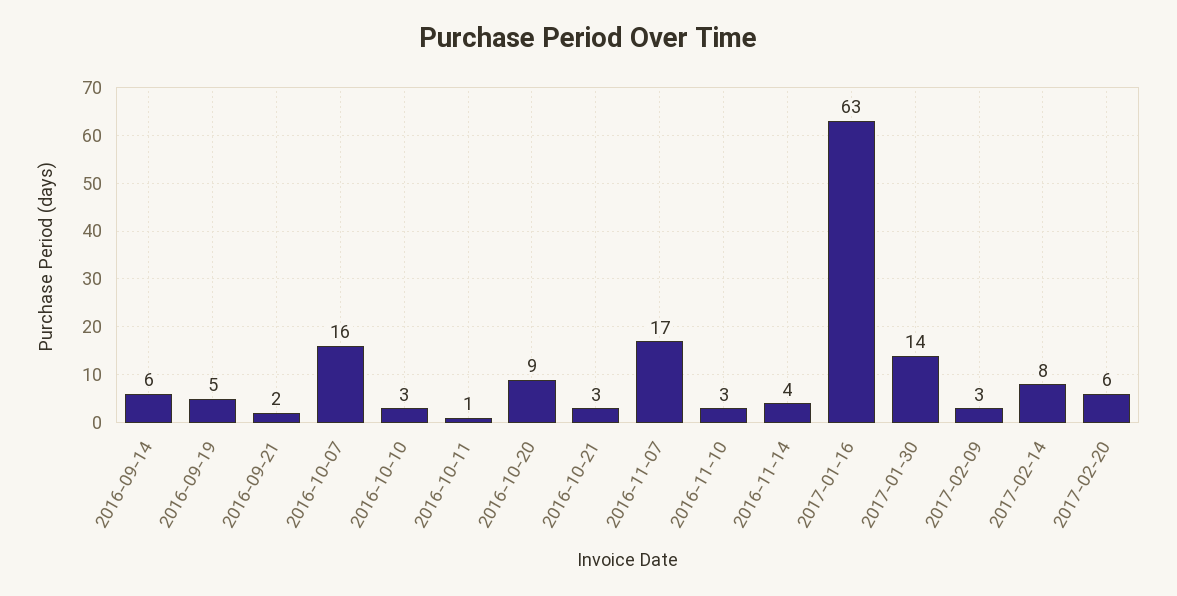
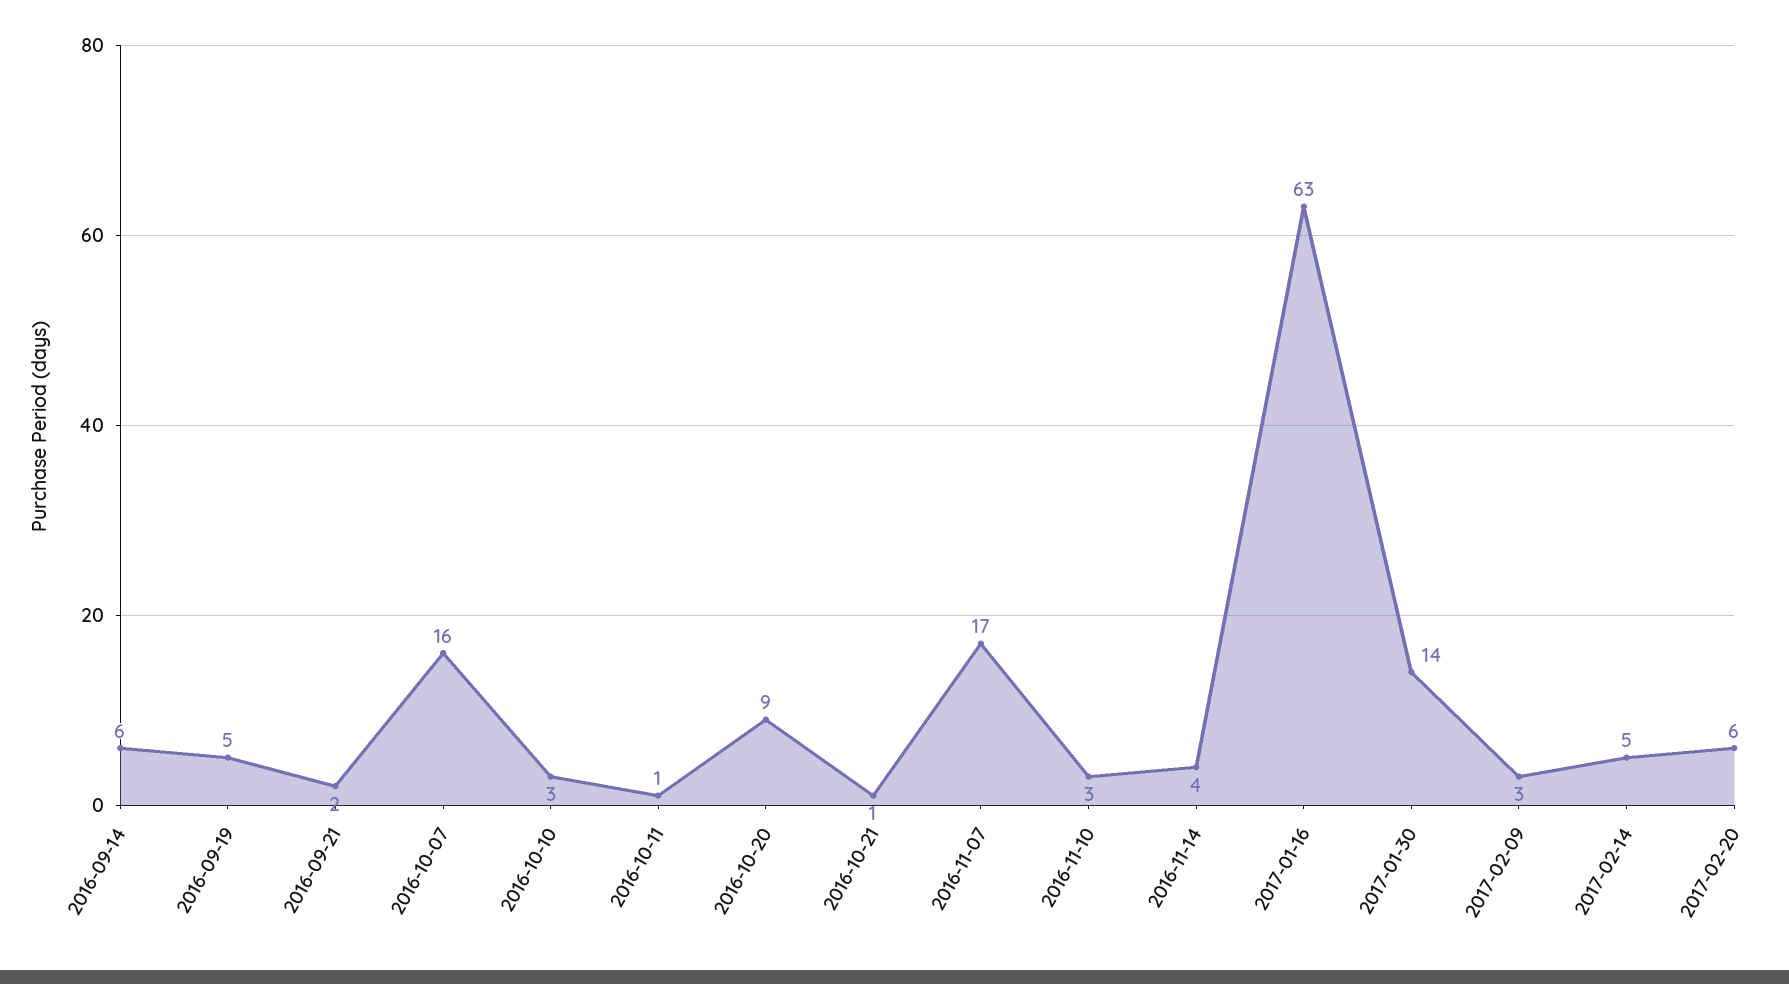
  {
    "2016-09-14": 6,
    "2016-09-19": 5,
    "2016-09-21": 2,
    "2016-10-07": 16,
    "2016-10-10": 3,
    "2016-10-11": 1,
    "2016-10-20": 9,
-   "2016-10-21": 3,
+   "2016-10-21": 1,
    "2016-11-07": 17,
    "2016-11-10": 3,
    "2016-11-14": 4,
    "2017-01-16": 63,
    "2017-01-30": 14,
    "2017-02-09": 3,
-   "2017-02-14": 8,
+   "2017-02-14": 5,
    "2017-02-20": 6
  }

